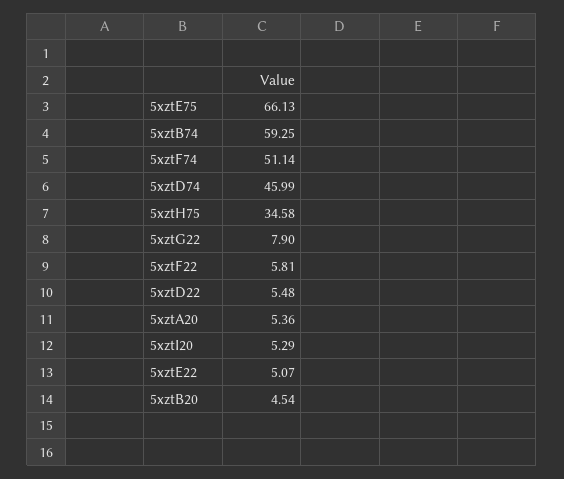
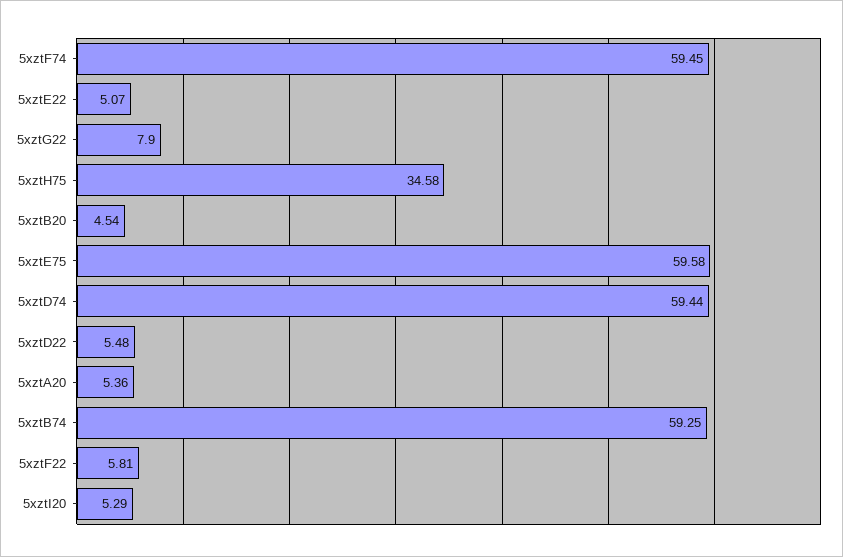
  {
-   "5xztE75": 66.13,
+   "5xztE75": 59.58,
    "5xztB74": 59.25,
-   "5xztF74": 51.14,
+   "5xztF74": 59.45,
-   "5xztD74": 45.99,
+   "5xztD74": 59.44,
    "5xztH75": 34.58,
    "5xztG22": 7.9,
    "5xztF22": 5.81,
    "5xztD22": 5.48,
    "5xztA20": 5.36,
    "5xztI20": 5.29,
    "5xztE22": 5.07,
    "5xztB20": 4.54
  }

